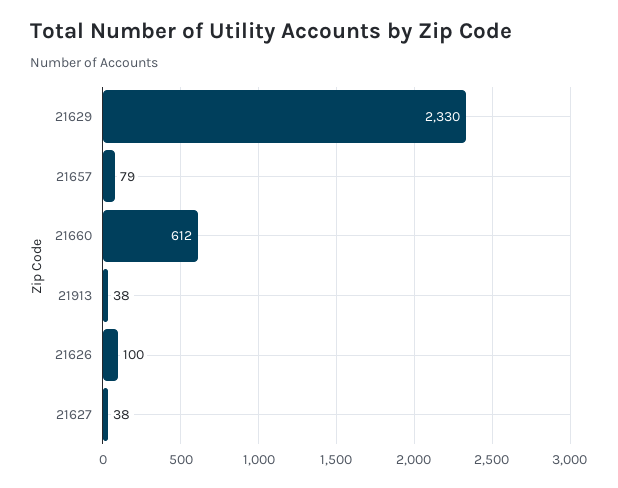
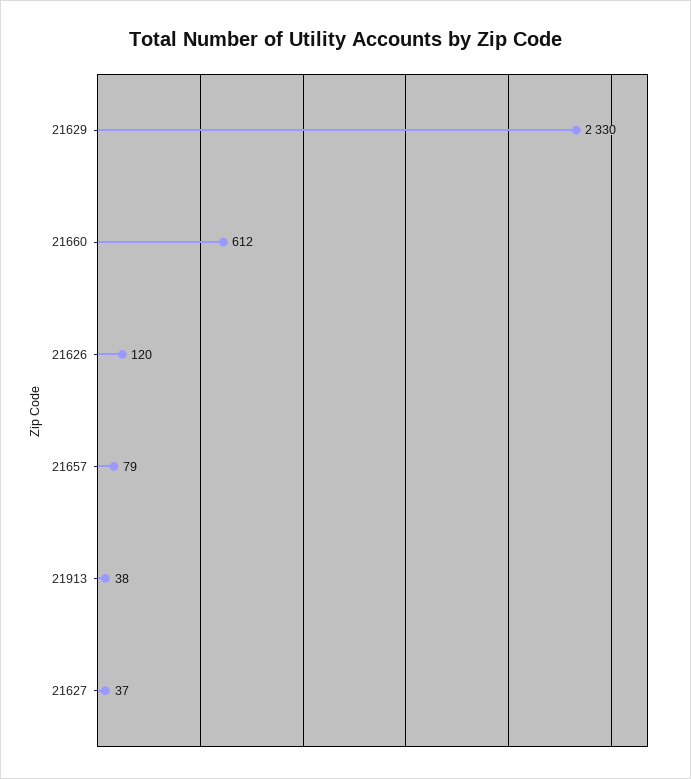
  {
    "21629": 2330,
    "21657": 79,
    "21660": 612,
    "21913": 38,
-   "21626": 100,
+   "21626": 120,
-   "21627": 38
+   "21627": 37
  }

